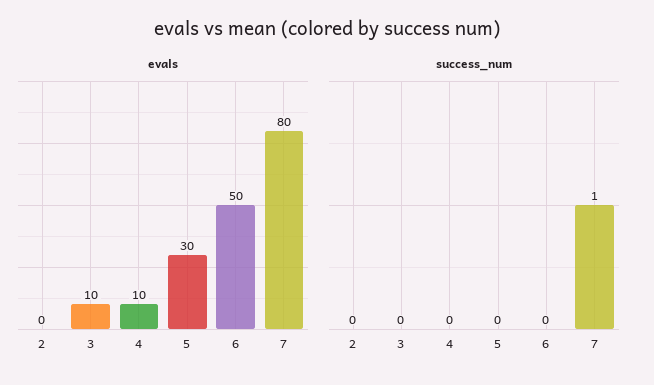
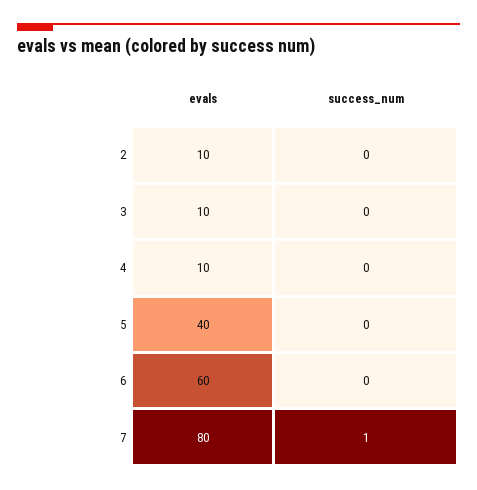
  {
    "evals": {
-     "2": 0,
+     "2": 10,
      "3": 10,
      "4": 10,
-     "5": 30,
+     "5": 40,
-     "6": 50,
+     "6": 60,
      "7": 80
    },
    "success_num": {
      "2": 0,
      "3": 0,
      "4": 0,
      "5": 0,
      "6": 0,
      "7": 1
    }
  }

